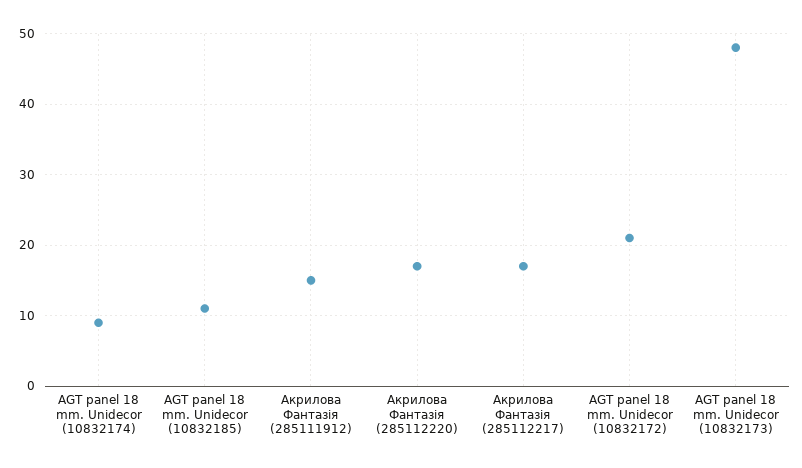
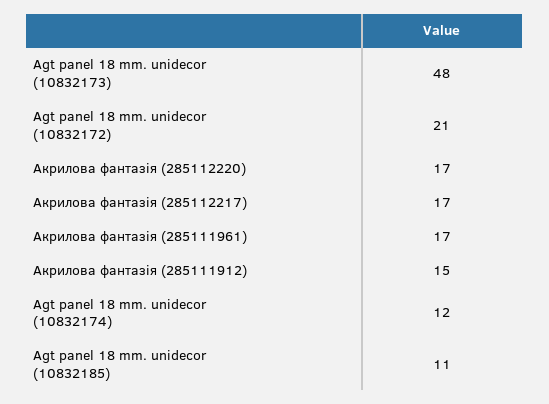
  {
-   "AGT panel 18 mm. Unidecor (10832174)": 9,
+   "AGT panel 18 mm. Unidecor (10832174)": 12,
    "AGT panel 18 mm. Unidecor (10832185)": 11,
    "Акрилова Фантазія (285111912)": 15,
    "Акрилова Фантазія (285112220)": 17,
    "Акрилова Фантазія (285112217)": 17,
    "AGT panel 18 mm. Unidecor (10832172)": 21,
-   "AGT panel 18 mm. Unidecor (10832173)": 48
+   "AGT panel 18 mm. Unidecor (10832173)": 48,
+   "Акрилова фантазія (285111961)": 17
  }

